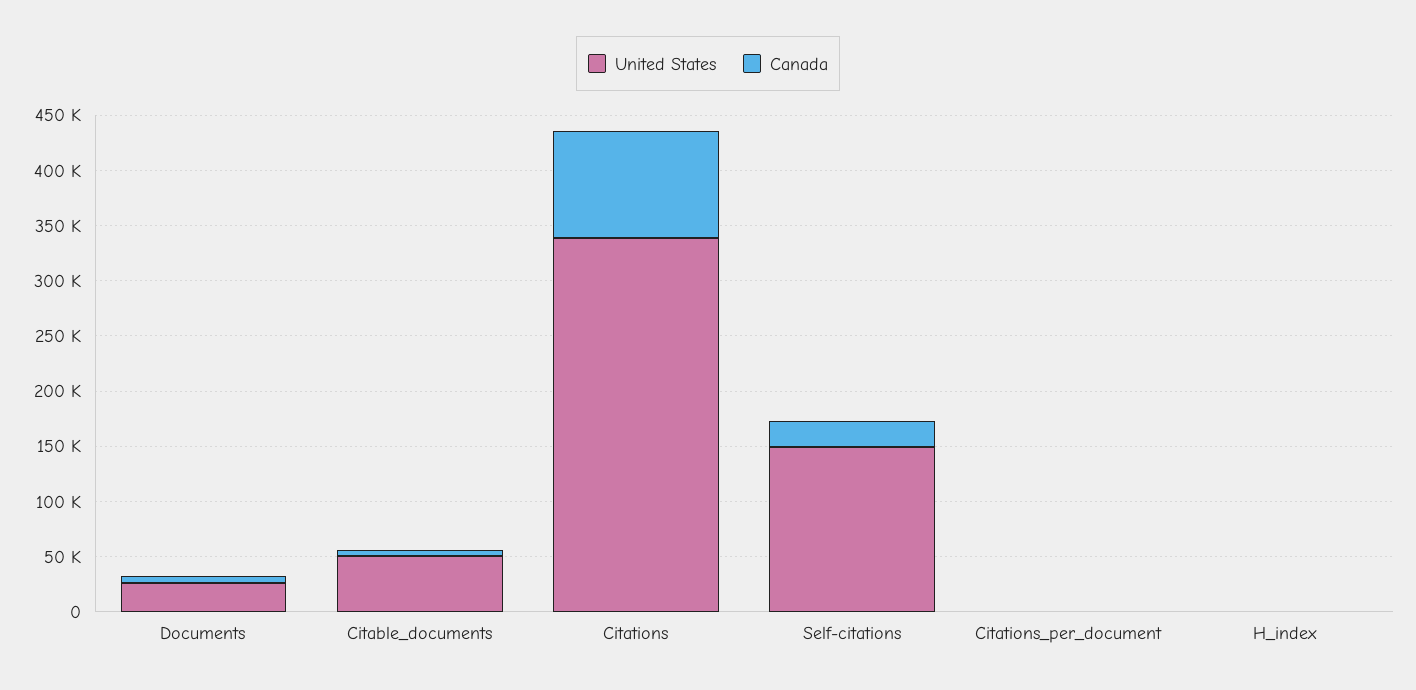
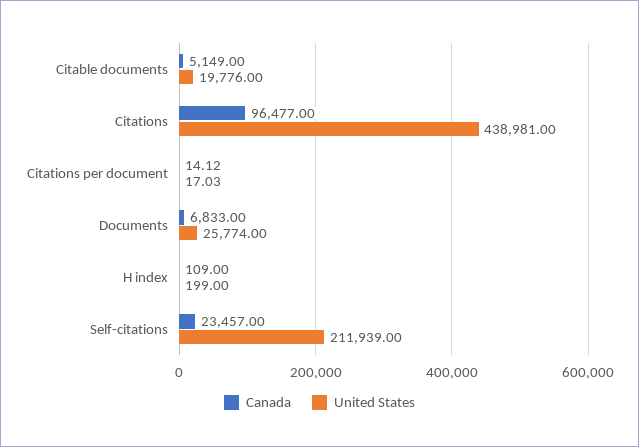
  {
    "United States": {
      "Documents": 25774,
-     "Citable_documents": 50000,
+     "Citable_documents": 19776,
-     "Citations": 340000,
+     "Citations": 438981,
-     "Self-citations": 150000,
+     "Self-citations": 211939,
      "Citations_per_document": 17.03,
      "H_index": 199
    },
    "Canada": {
      "Documents": 6833,
      "Citable_documents": 5149,
      "Citations": 96477,
      "Self-citations": 23457,
      "Citations_per_document": 14.12,
      "H_index": 109
    }
  }

